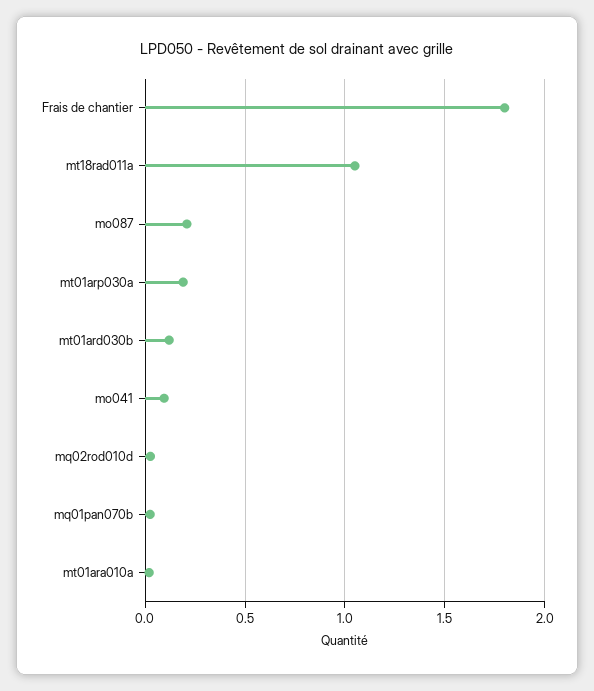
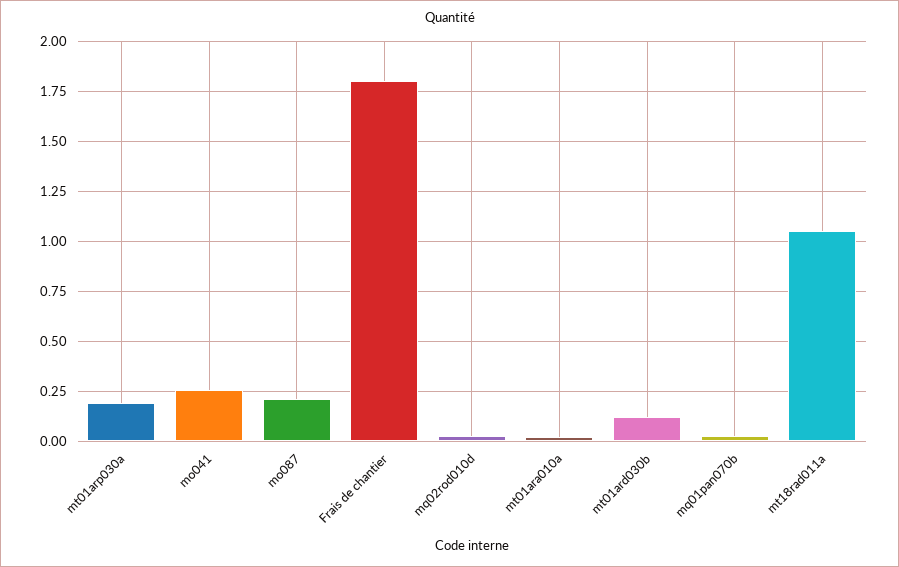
  {
    "Frais de chantier": 1.8,
    "mt18rad011a": 1.05,
    "mo087": 0.2,
    "mt01arp030a": 0.2,
    "mt01ard030b": 0.1,
-   "mo041": 0.1,
+   "mo041": 0.25,
    "mq02rod010d": 0.05,
    "mq01pan070b": 0.05,
    "mt01ara010a": 0
  }

